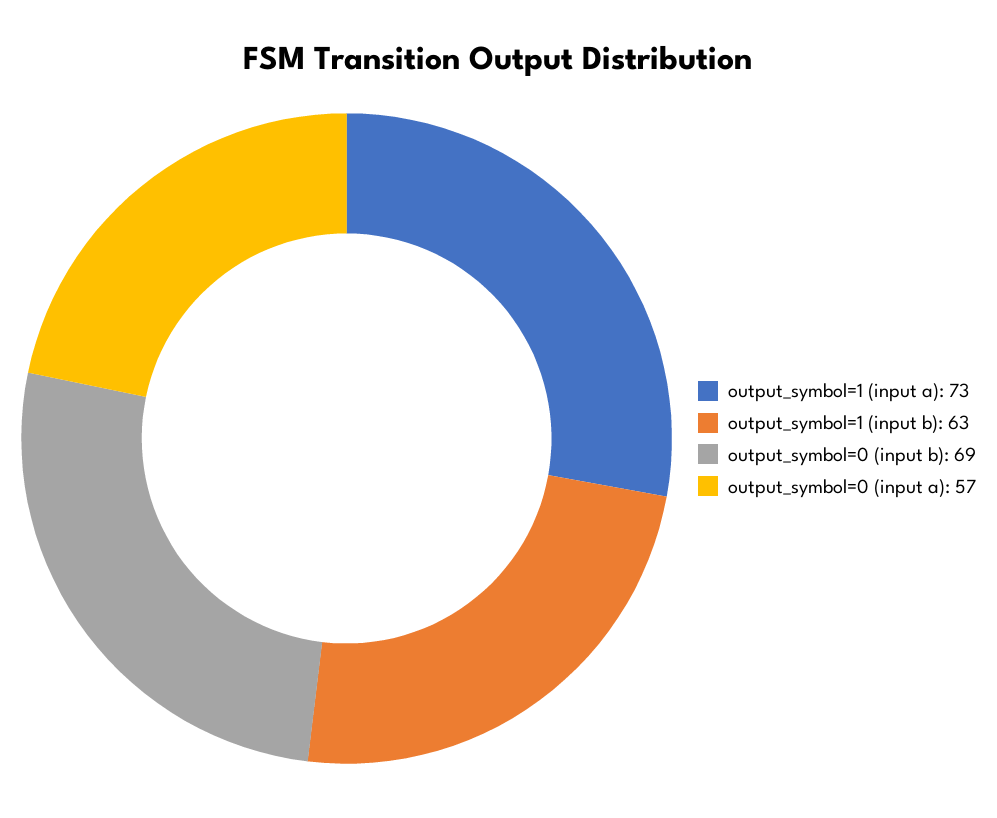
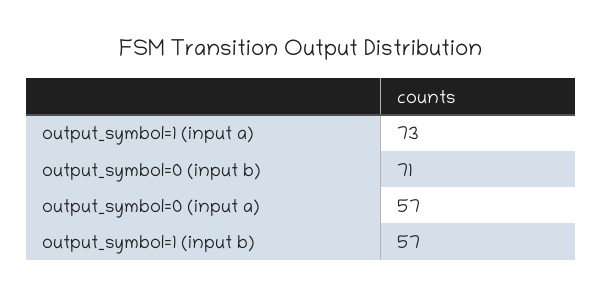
  {
    "output_symbol=1 (input a)": 73,
-   "output_symbol=1 (input b)": 63,
+   "output_symbol=1 (input b)": 57,
-   "output_symbol=0 (input b)": 69,
+   "output_symbol=0 (input b)": 71,
    "output_symbol=0 (input a)": 57
  }

